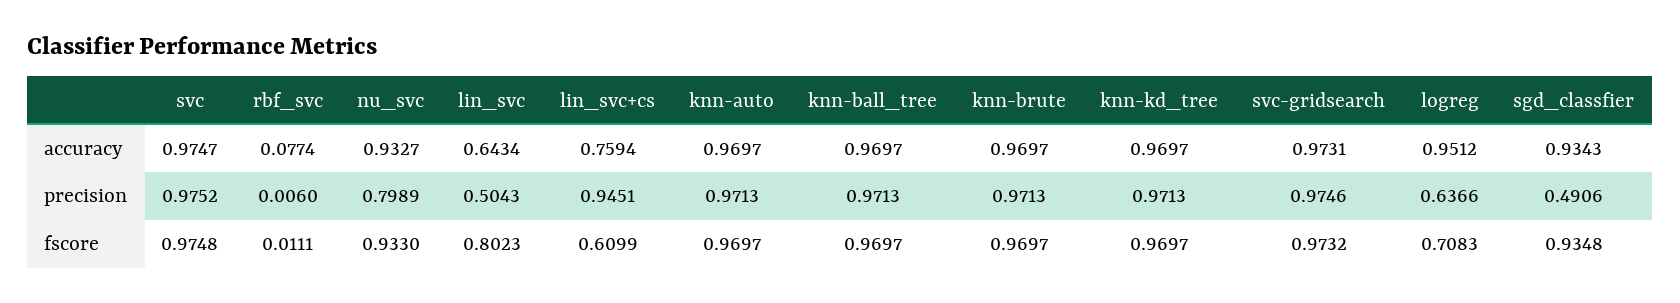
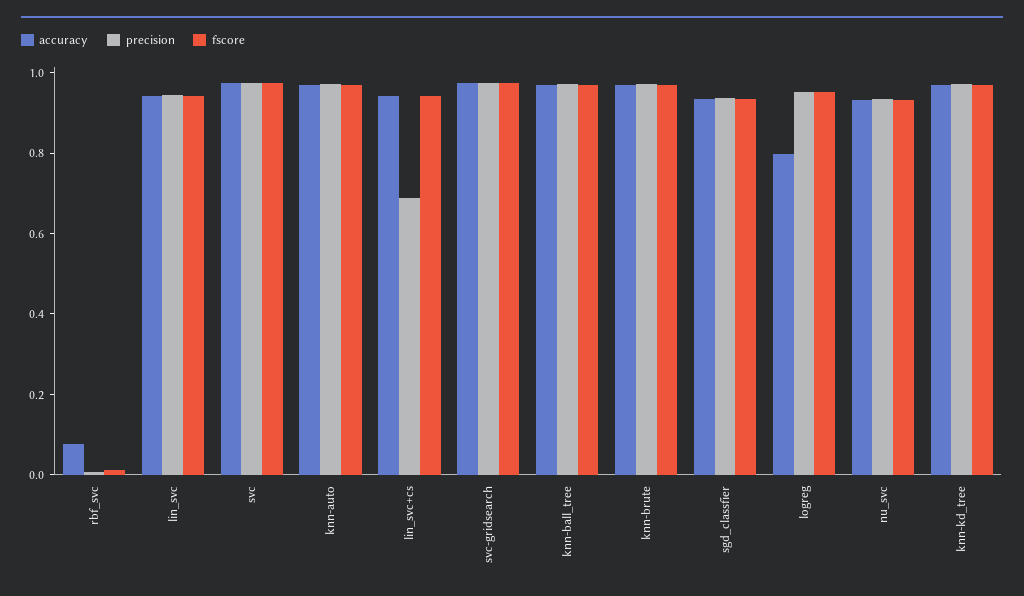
  {
    "accuracy": {
      "svc": 0.9747,
      "rbf_svc": 0.0774,
      "nu_svc": 0.9327,
-     "lin_svc": 0.6434,
+     "lin_svc": 0.95,
-     "lin_svc+cs": 0.7594,
+     "lin_svc+cs": 0.95,
      "knn-auto": 0.9697,
      "knn-ball_tree": 0.9697,
      "knn-brute": 0.9697,
      "knn-kd_tree": 0.9697,
      "svc-gridsearch": 0.9731,
-     "logreg": 0.9512,
+     "logreg": 0.8,
      "sgd_classfier": 0.9343
    },
    "precision": {
      "svc": 0.9752,
      "rbf_svc": 0.006,
-     "nu_svc": 0.7989,
+     "nu_svc": 0.95,
-     "lin_svc": 0.5043,
+     "lin_svc": 0.95,
-     "lin_svc+cs": 0.9451,
+     "lin_svc+cs": 0.7,
      "knn-auto": 0.9713,
      "knn-ball_tree": 0.9713,
      "knn-brute": 0.9713,
      "knn-kd_tree": 0.9713,
      "svc-gridsearch": 0.9746,
-     "logreg": 0.6366,
+     "logreg": 0.95,
-     "sgd_classfier": 0.4906
+     "sgd_classfier": 0.95
    },
    "fscore": {
      "svc": 0.9748,
      "rbf_svc": 0.0111,
      "nu_svc": 0.933,
-     "lin_svc": 0.8023,
+     "lin_svc": 0.95,
-     "lin_svc+cs": 0.6099,
+     "lin_svc+cs": 0.95,
      "knn-auto": 0.9697,
      "knn-ball_tree": 0.9697,
      "knn-brute": 0.9697,
      "knn-kd_tree": 0.9697,
      "svc-gridsearch": 0.9732,
-     "logreg": 0.7083,
+     "logreg": 0.95,
      "sgd_classfier": 0.9348
    }
  }

